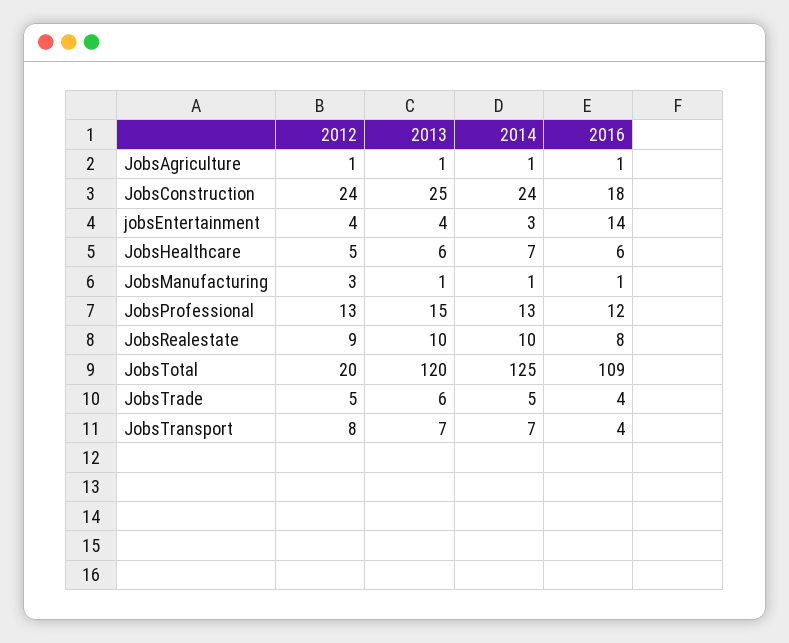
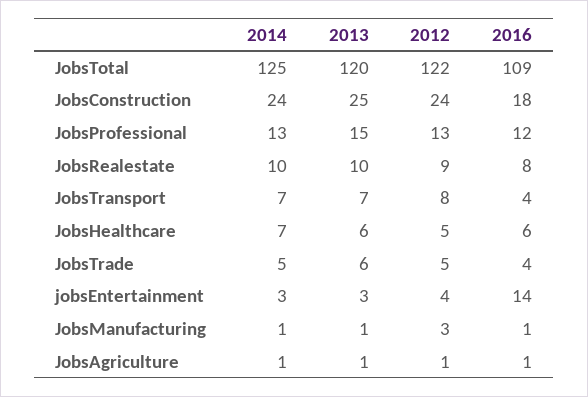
  {
    "2012": {
      "JobsAgriculture": 1,
      "JobsConstruction": 24,
      "jobsEntertainment": 4,
      "JobsHealthcare": 5,
      "JobsManufacturing": 3,
      "JobsProfessional": 13,
      "JobsRealestate": 9,
-     "JobsTotal": 20,
+     "JobsTotal": 122,
      "JobsTrade": 5,
      "JobsTransport": 8
    },
    "2013": {
      "JobsAgriculture": 1,
      "JobsConstruction": 25,
-     "jobsEntertainment": 4,
+     "jobsEntertainment": 3,
      "JobsHealthcare": 6,
      "JobsManufacturing": 1,
      "JobsProfessional": 15,
      "JobsRealestate": 10,
      "JobsTotal": 120,
      "JobsTrade": 6,
      "JobsTransport": 7
    },
    "2014": {
      "JobsAgriculture": 1,
      "JobsConstruction": 24,
      "jobsEntertainment": 3,
      "JobsHealthcare": 7,
      "JobsManufacturing": 1,
      "JobsProfessional": 13,
      "JobsRealestate": 10,
      "JobsTotal": 125,
      "JobsTrade": 5,
      "JobsTransport": 7
    },
    "2016": {
      "JobsAgriculture": 1,
      "JobsConstruction": 18,
      "jobsEntertainment": 14,
      "JobsHealthcare": 6,
      "JobsManufacturing": 1,
      "JobsProfessional": 12,
      "JobsRealestate": 8,
      "JobsTotal": 109,
      "JobsTrade": 4,
      "JobsTransport": 4
    }
  }

